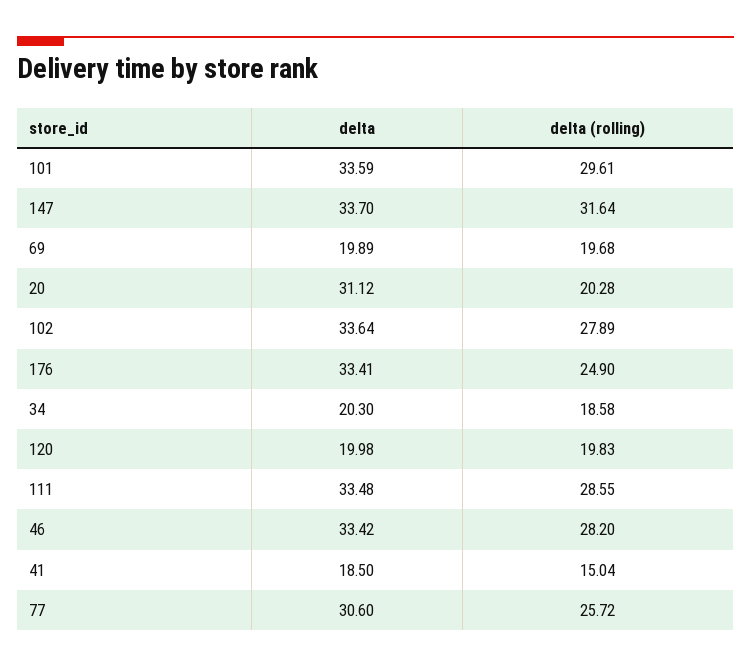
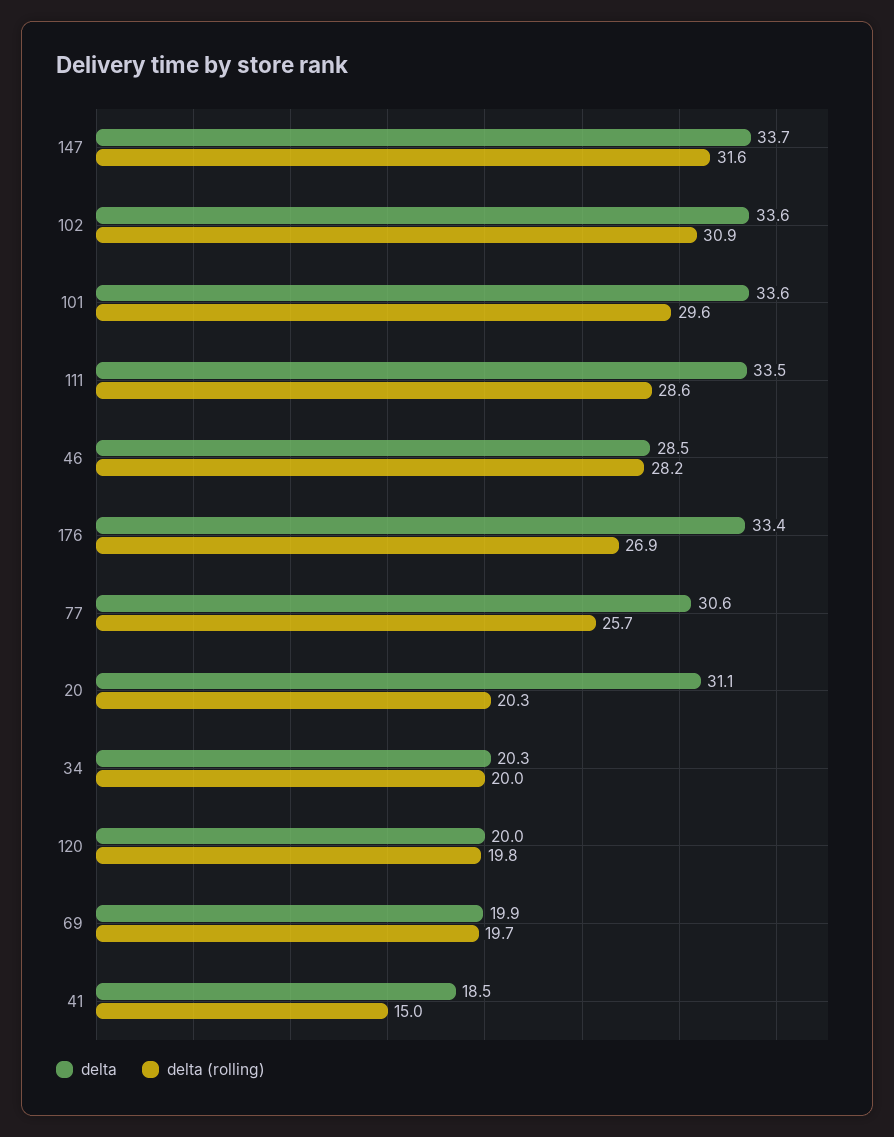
  {
    "delta": {
      "101": 33.59,
      "147": 33.7,
      "69": 19.89,
      "20": 31.12,
      "102": 33.64,
      "176": 33.41,
      "34": 20.3,
      "120": 19.98,
      "111": 33.48,
-     "46": 33.42,
+     "46": 28.5,
      "41": 18.5,
      "77": 30.6
    },
    "delta (rolling)": {
      "101": 29.61,
      "147": 31.64,
      "69": 19.68,
      "20": 20.28,
-     "102": 27.89,
+     "102": 30.9,
-     "176": 24.9,
+     "176": 26.9,
-     "34": 18.58,
+     "34": 20,
      "120": 19.83,
      "111": 28.55,
      "46": 28.2,
      "41": 15.04,
      "77": 25.72
    }
  }

